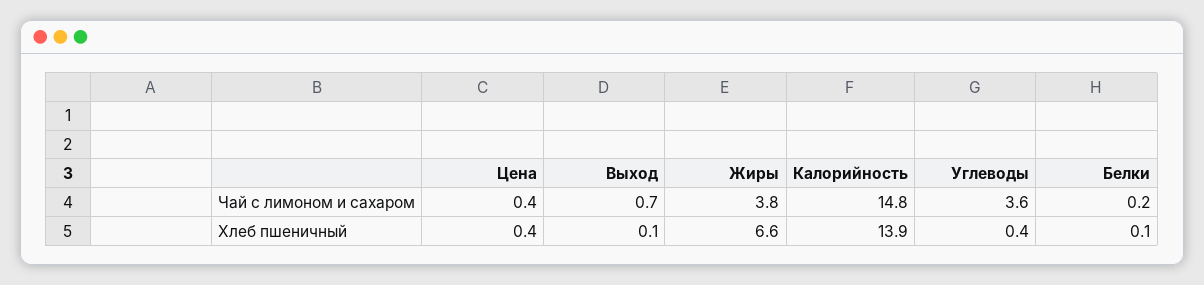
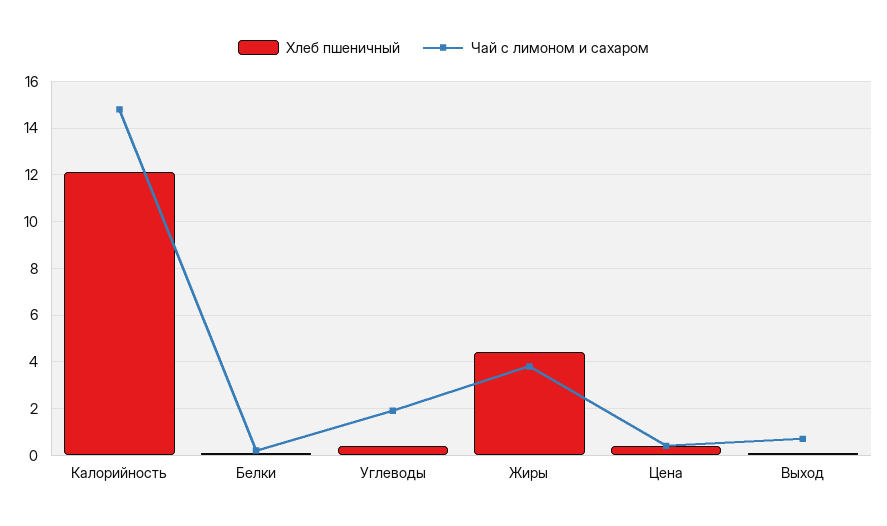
  {
    "Чай с лимоном и сахаром": {
      "Цена": 0.4,
      "Выход": 0.7,
      "Жиры": 3.8,
      "Калорийность": 14.8,
-     "Углеводы": 3.6,
+     "Углеводы": 2,
      "Белки": 0.2
    },
    "Хлеб пшеничный": {
      "Цена": 0.4,
      "Выход": 0.1,
-     "Жиры": 6.6,
+     "Жиры": 4.5,
-     "Калорийность": 13.9,
+     "Калорийность": 12,
      "Углеводы": 0.4,
      "Белки": 0.1
    }
  }

